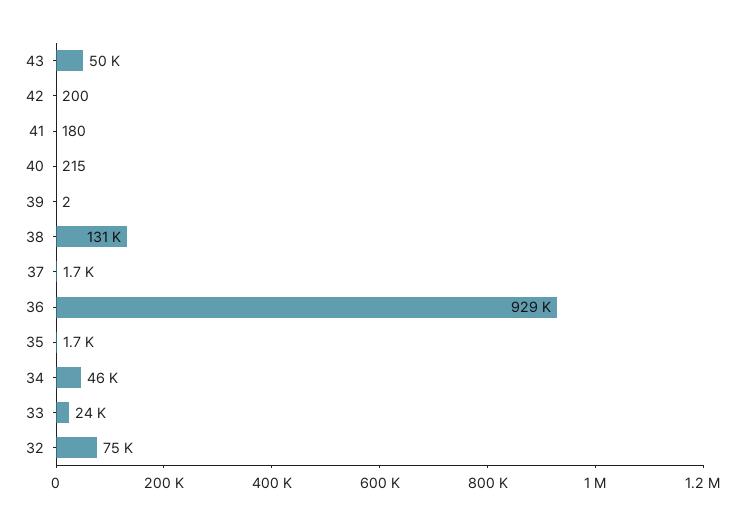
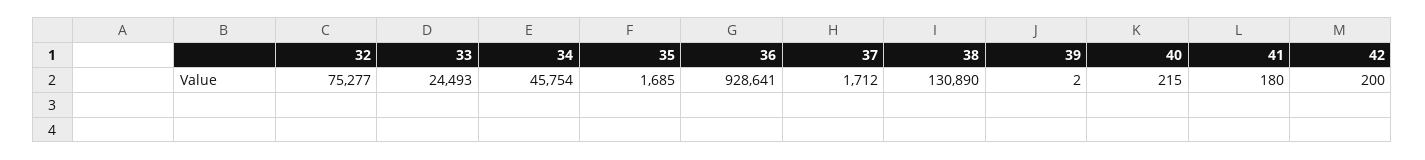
  {
-   "43": 50000,
    "42": 200,
    "41": 180,
    "40": 215,
    "39": 2,
    "38": 130890,
    "37": 1712,
    "36": 928641,
    "35": 1685,
    "34": 45754,
    "33": 24493,
    "32": 75277
  }

